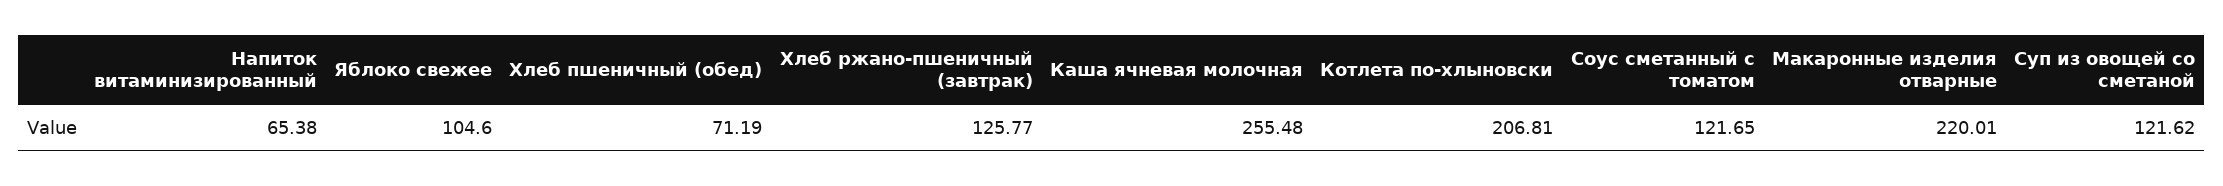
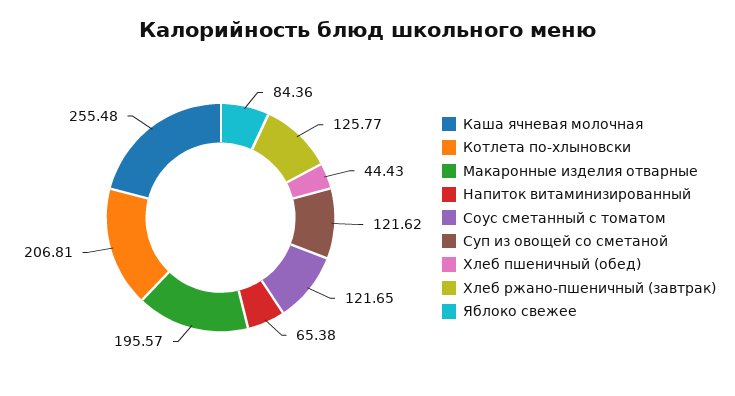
  {
    "Напиток витаминизированный": 65.38,
-   "Яблоко свежее": 104.6,
+   "Яблоко свежее": 84.36,
-   "Хлеб пшеничный (обед)": 71.19,
+   "Хлеб пшеничный (обед)": 44.43,
    "Хлеб ржано-пшеничный (завтрак)": 125.77,
    "Каша ячневая молочная": 255.48,
    "Котлета по-хлыновски": 206.81,
    "Соус сметанный с томатом": 121.65,
-   "Макаронные изделия отварные": 220.01,
+   "Макаронные изделия отварные": 195.57,
    "Суп из овощей со сметаной": 121.62
  }

